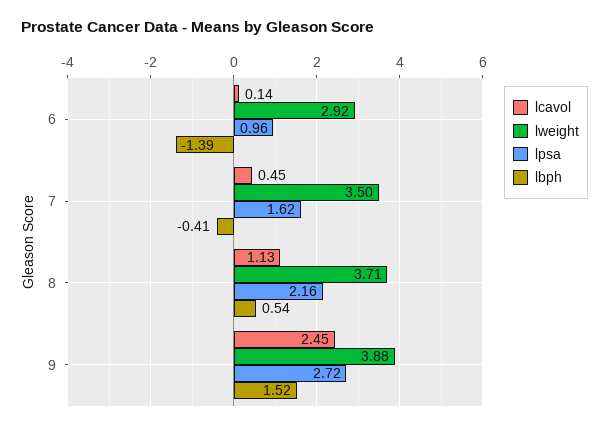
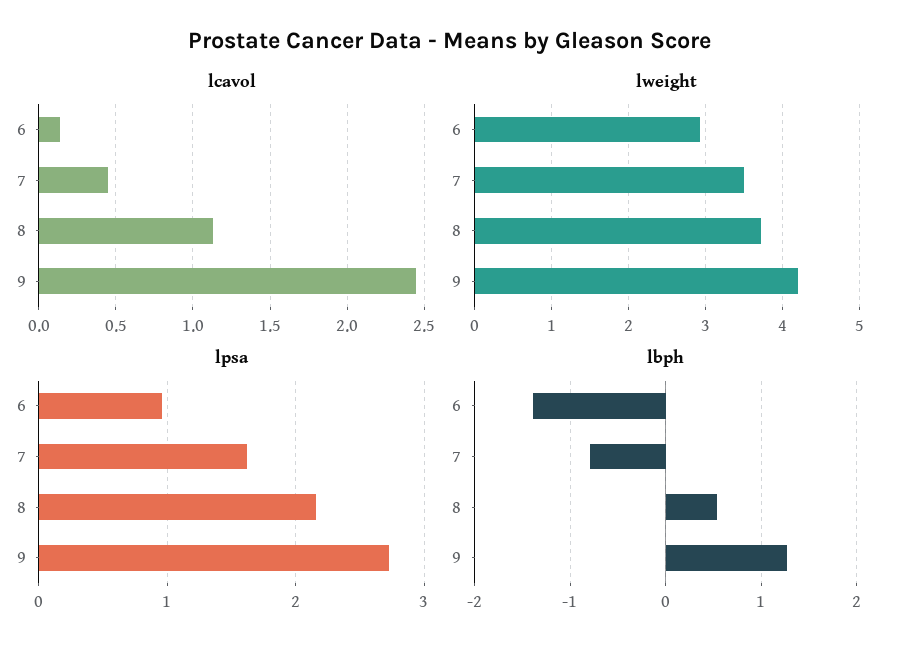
  {
    "lcavol": {
      "6": 0.14,
      "7": 0.45,
      "8": 1.13,
      "9": 2.45
    },
    "lweight": {
      "6": 2.92,
      "7": 3.5,
      "8": 3.71,
-     "9": 3.88
+     "9": 4.2
    },
    "lpsa": {
      "6": 0.96,
      "7": 1.62,
      "8": 2.16,
      "9": 2.72
    },
    "lbph": {
      "6": -1.39,
-     "7": -0.41,
+     "7": -0.8,
      "8": 0.54,
-     "9": 1.52
+     "9": 1.3
    }
  }

